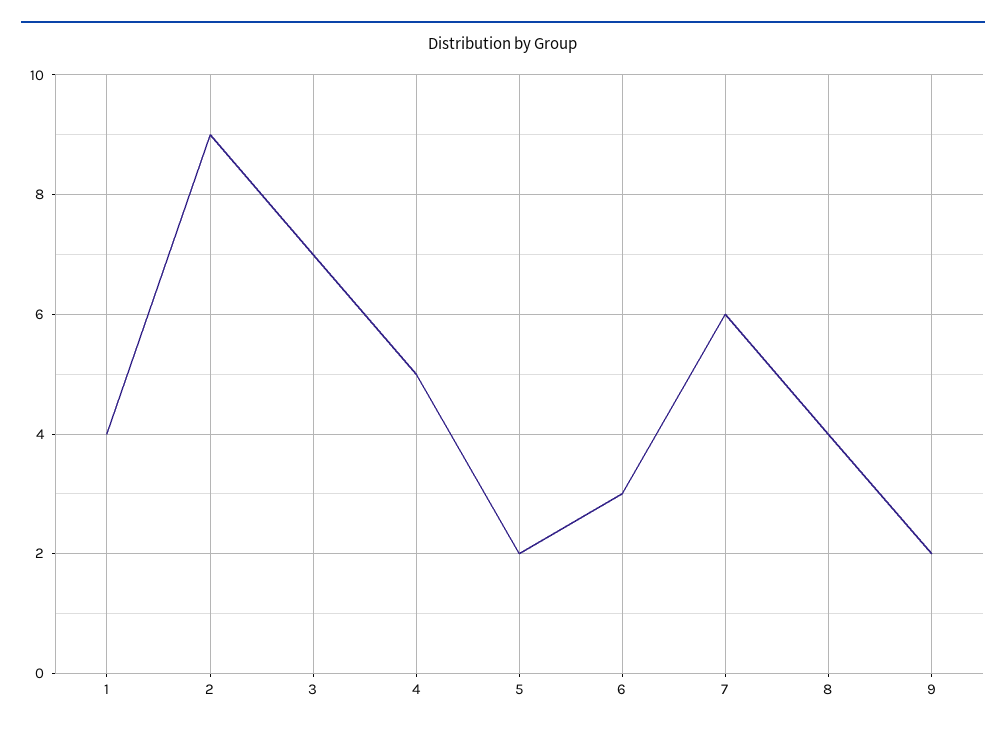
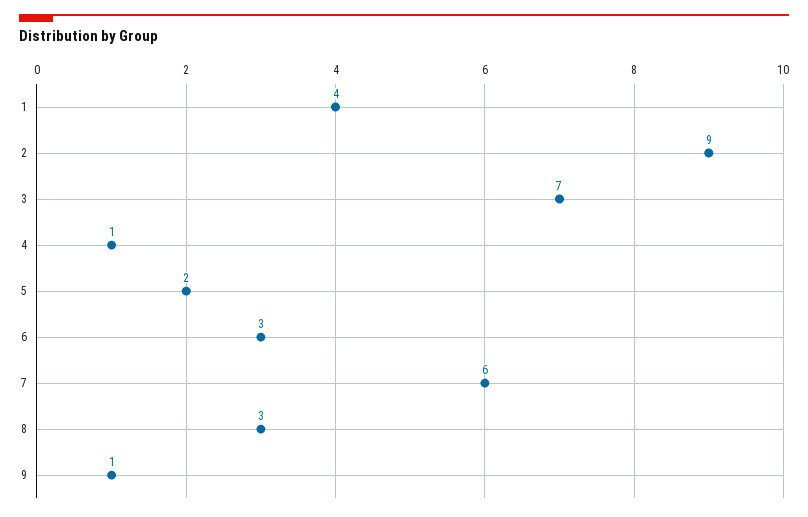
  {
    "1": 4,
    "2": 9,
    "3": 7,
-   "4": 5,
+   "4": 1,
    "5": 2,
    "6": 3,
    "7": 6,
-   "8": 4,
+   "8": 3,
-   "9": 2
+   "9": 1
  }

